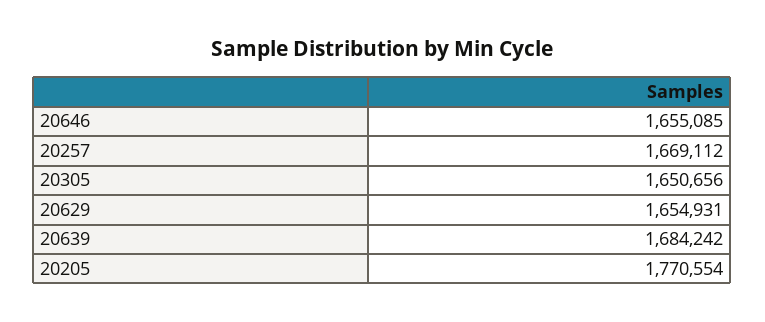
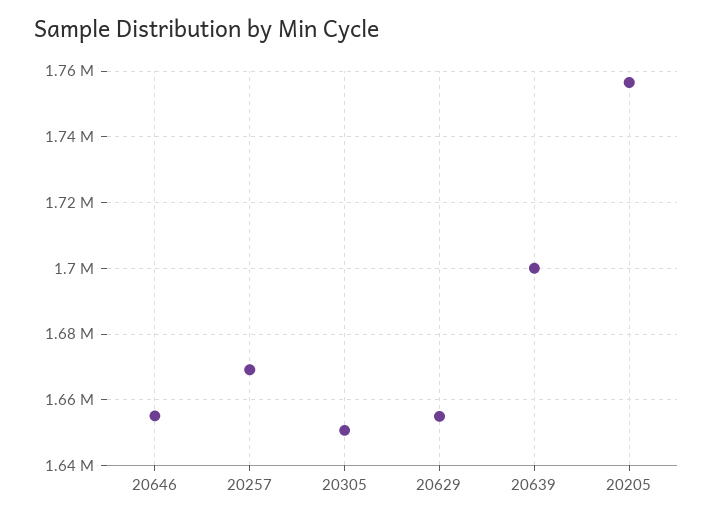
  {
    "20646": 1655085,
    "20257": 1669112,
    "20305": 1650656,
    "20629": 1654931,
-   "20639": 1684242,
+   "20639": 1700000,
-   "20205": 1770554
+   "20205": 1756000
  }

